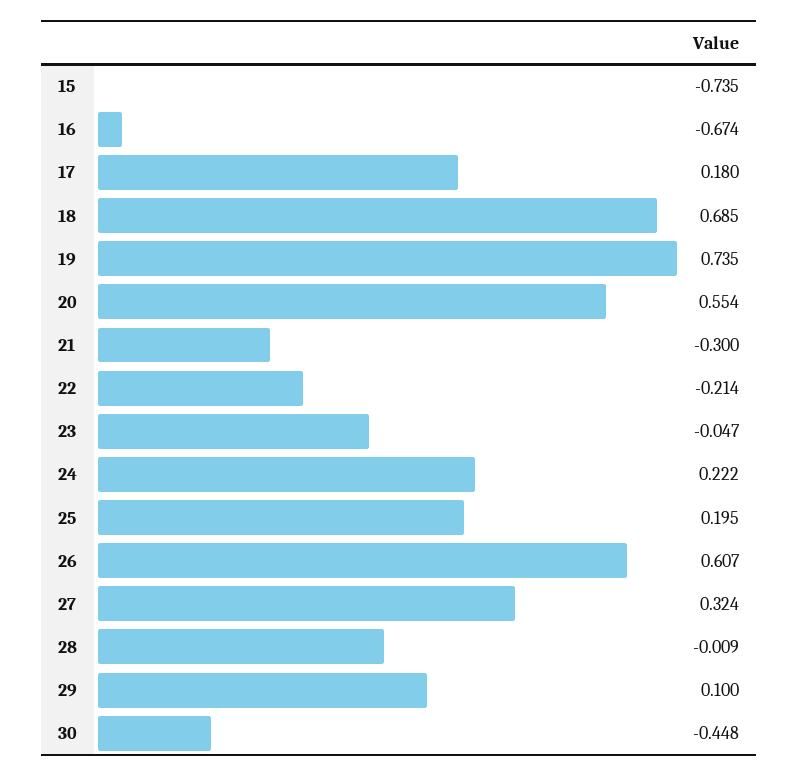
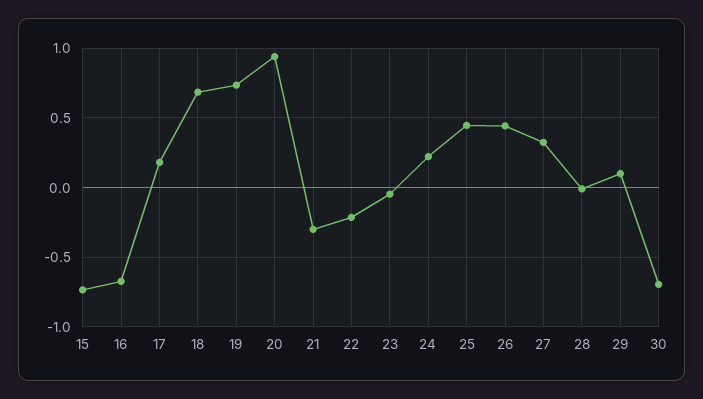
  {
    "15": -0.735,
    "16": -0.674,
    "17": 0.18,
    "18": 0.685,
    "19": 0.735,
-   "20": 0.554,
+   "20": 0.95,
    "21": -0.3,
    "22": -0.214,
    "23": -0.047,
    "24": 0.222,
-   "25": 0.195,
+   "25": 0.45,
-   "26": 0.607,
+   "26": 0.45,
    "27": 0.324,
    "28": -0.009,
    "29": 0.1,
-   "30": -0.448
+   "30": -0.7
  }

